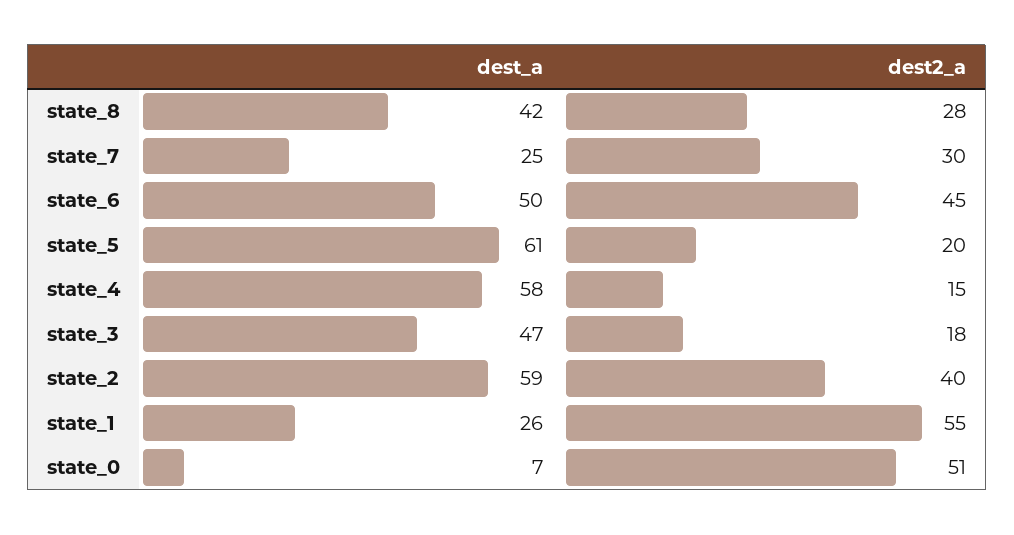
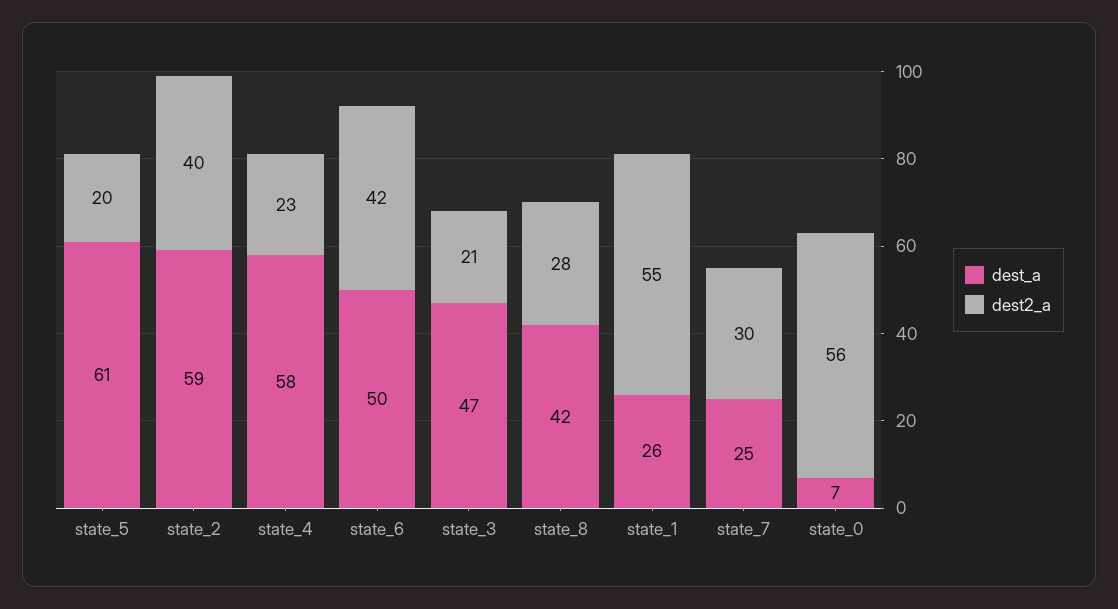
  {
    "dest_a": {
      "state_8": 42,
      "state_7": 25,
      "state_6": 50,
      "state_5": 61,
      "state_4": 58,
      "state_3": 47,
      "state_2": 59,
      "state_1": 26,
      "state_0": 7
    },
    "dest2_a": {
      "state_8": 28,
      "state_7": 30,
-     "state_6": 45,
+     "state_6": 42,
      "state_5": 20,
-     "state_4": 15,
+     "state_4": 23,
-     "state_3": 18,
+     "state_3": 21,
      "state_2": 40,
      "state_1": 55,
-     "state_0": 51
+     "state_0": 56
    }
  }

